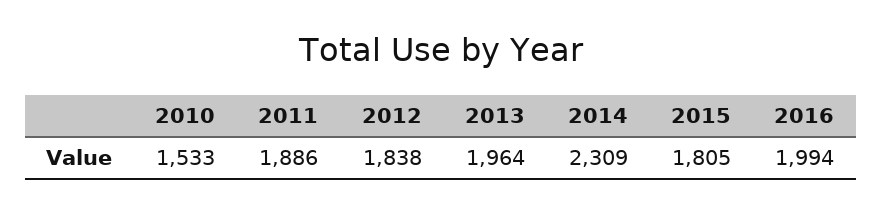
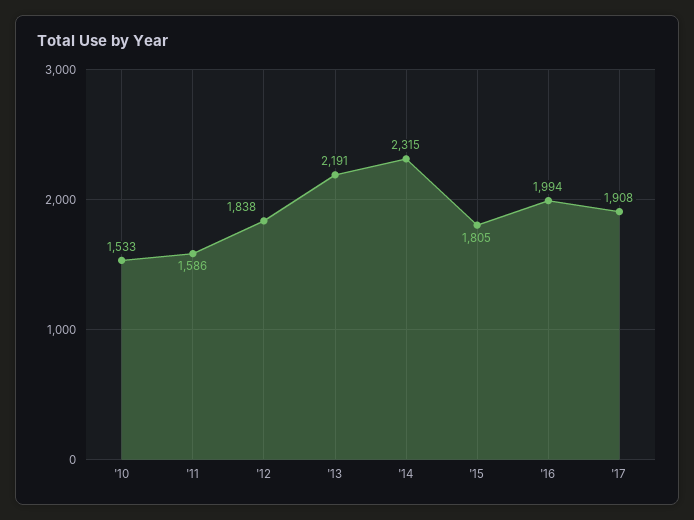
  {
    "2010": 1533,
-   "2011": 1886,
+   "2011": 1586,
    "2012": 1838,
-   "2013": 1964,
+   "2013": 2191,
-   "2014": 2309,
+   "2014": 2315,
    "2015": 1805,
-   "2016": 1994
+   "2016": 1994,
+   "'17": 1908
  }

